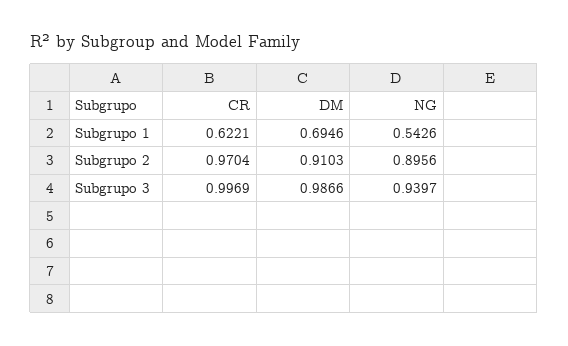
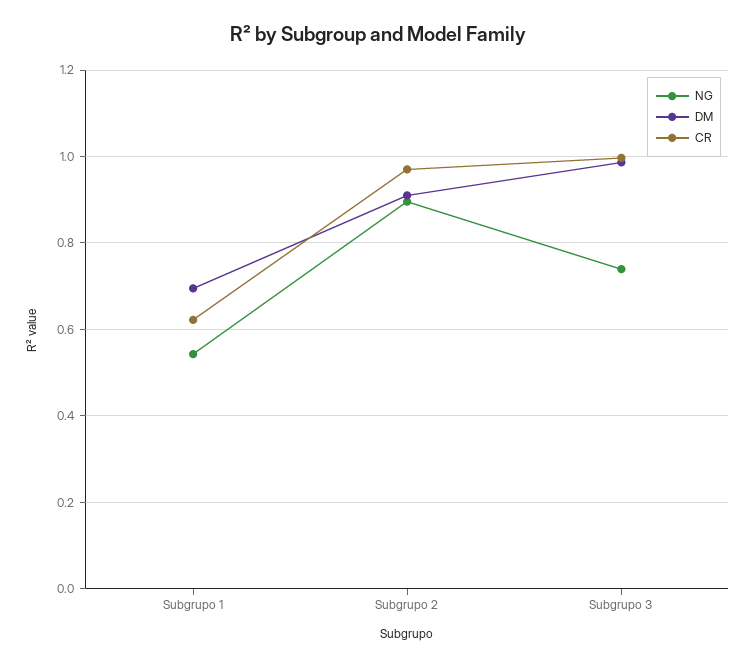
  {
    "CR": {
      "Subgrupo 1": 0.6221,
      "Subgrupo 2": 0.9704,
      "Subgrupo 3": 0.9969
    },
    "DM": {
      "Subgrupo 1": 0.6946,
      "Subgrupo 2": 0.9103,
      "Subgrupo 3": 0.9866
    },
    "NG": {
      "Subgrupo 1": 0.5426,
      "Subgrupo 2": 0.8956,
-     "Subgrupo 3": 0.9397
+     "Subgrupo 3": 0.74
    }
  }

